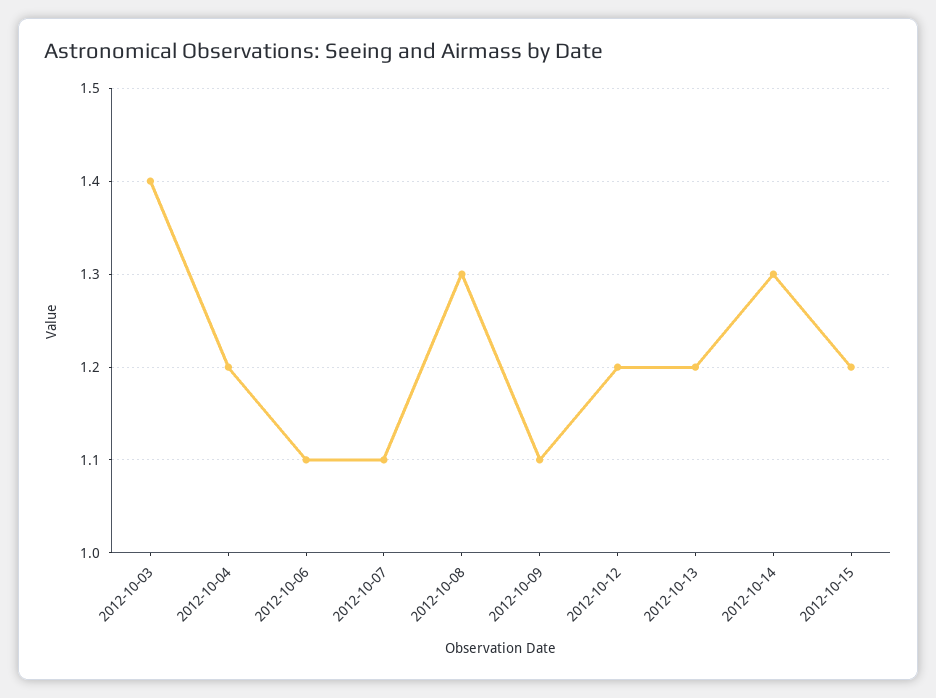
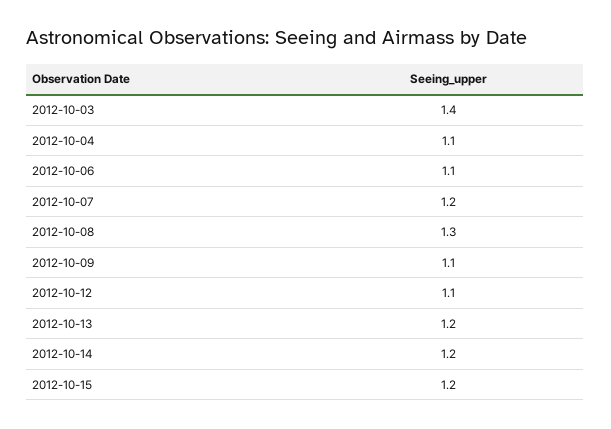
  {
    "2012-10-03": 1.4,
-   "2012-10-04": 1.2,
+   "2012-10-04": 1.1,
    "2012-10-06": 1.1,
-   "2012-10-07": 1.1,
+   "2012-10-07": 1.2,
    "2012-10-08": 1.3,
    "2012-10-09": 1.1,
-   "2012-10-12": 1.2,
+   "2012-10-12": 1.1,
    "2012-10-13": 1.2,
-   "2012-10-14": 1.3,
+   "2012-10-14": 1.2,
    "2012-10-15": 1.2
  }

